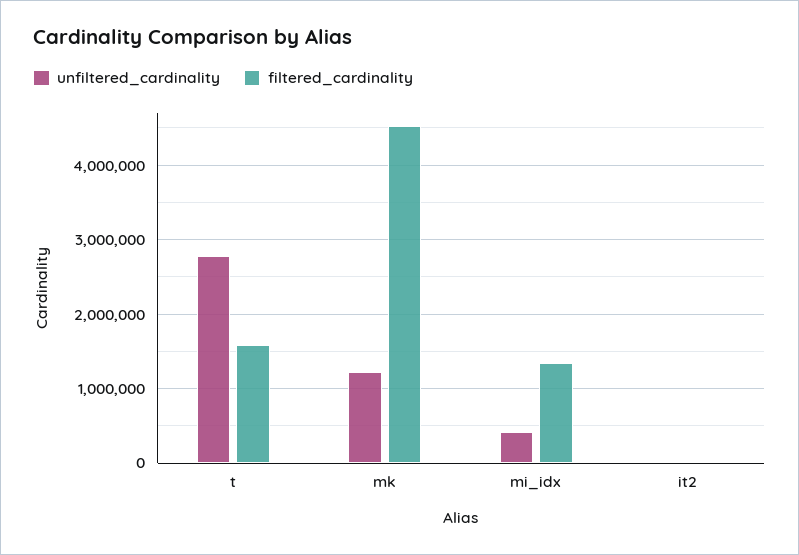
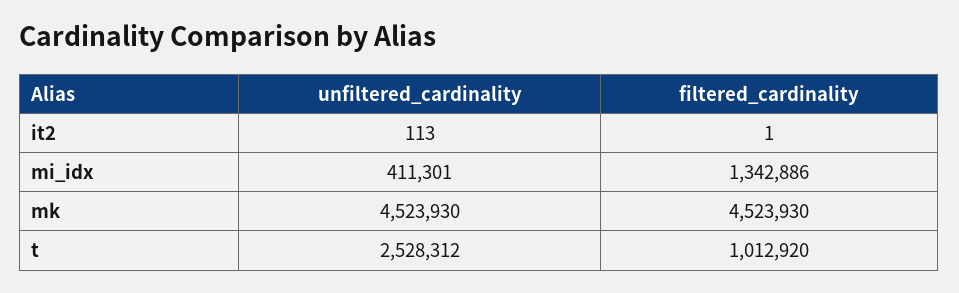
  {
    "unfiltered_cardinality": {
-     "t": 2800000,
+     "t": 2528312,
-     "mk": 1200000,
+     "mk": 4523930,
      "mi_idx": 411301,
      "it2": 113
    },
    "filtered_cardinality": {
-     "t": 1600000,
+     "t": 1012920,
      "mk": 4523930,
      "mi_idx": 1342886,
      "it2": 1
    }
  }

